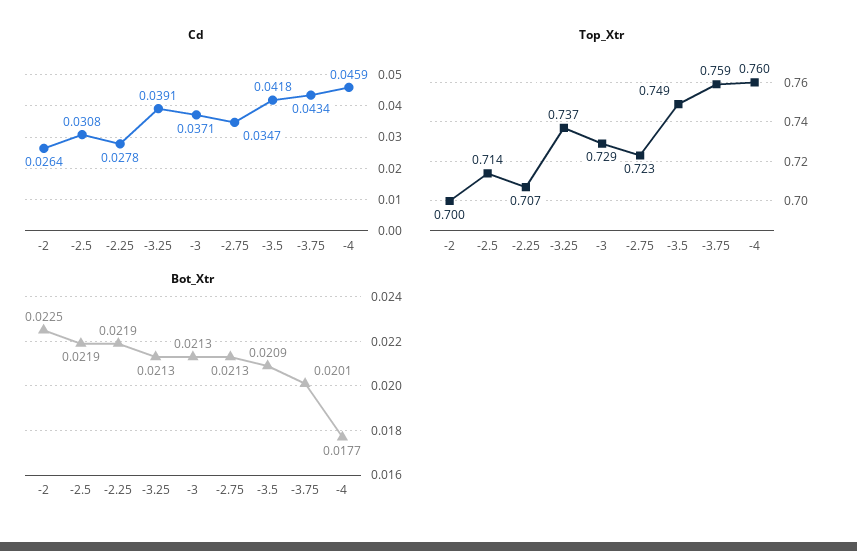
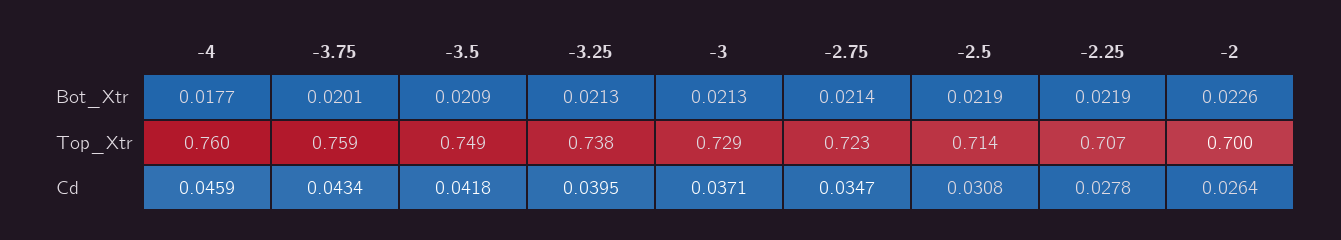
  {
    "Cd": {
      "-2": 0.0264,
      "-2.5": 0.0308,
      "-2.25": 0.0278,
-     "-3.25": 0.0391,
+     "-3.25": 0.0395,
      "-3": 0.0371,
      "-2.75": 0.0347,
      "-3.5": 0.0418,
      "-3.75": 0.0434,
      "-4": 0.0459
    },
    "Top_Xtr": {
      "-2": 0.7,
      "-2.5": 0.714,
      "-2.25": 0.707,
-     "-3.25": 0.737,
+     "-3.25": 0.738,
      "-3": 0.729,
      "-2.75": 0.723,
      "-3.5": 0.749,
      "-3.75": 0.759,
      "-4": 0.76
    },
    "Bot_Xtr": {
-     "-2": 0.0225,
+     "-2": 0.0226,
      "-2.5": 0.0219,
      "-2.25": 0.0219,
      "-3.25": 0.0213,
      "-3": 0.0213,
-     "-2.75": 0.0213,
+     "-2.75": 0.0214,
      "-3.5": 0.0209,
      "-3.75": 0.0201,
      "-4": 0.0177
    }
  }

